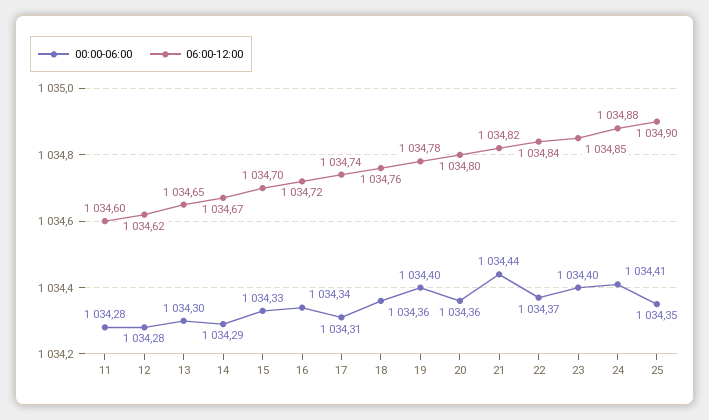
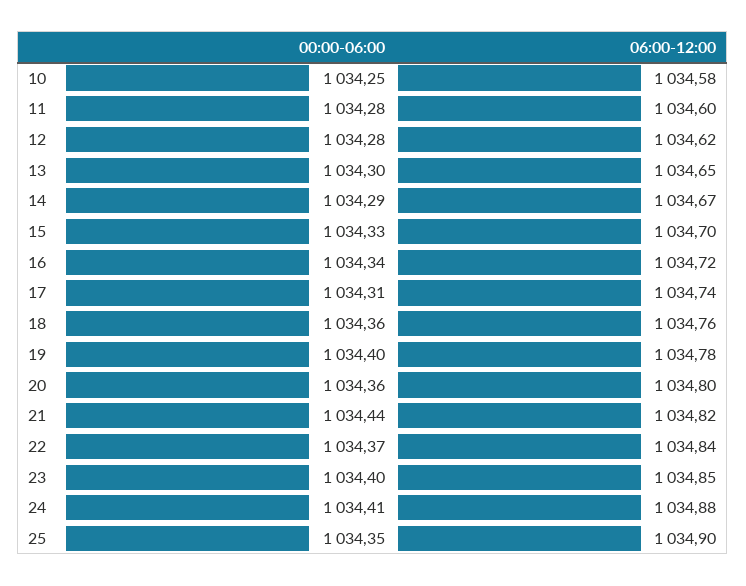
  {
    "00:00-06:00": {
      "11": 1034.28,
      "12": 1034.28,
      "13": 1034.3,
      "14": 1034.29,
      "15": 1034.33,
      "16": 1034.34,
      "17": 1034.31,
      "18": 1034.36,
      "19": 1034.4,
      "20": 1034.36,
      "21": 1034.44,
      "22": 1034.37,
      "23": 1034.4,
      "24": 1034.41,
-     "25": 1034.35
+     "25": 1034.35,
+     "10": 1034.25
    },
    "06:00-12:00": {
      "11": 1034.6,
      "12": 1034.62,
      "13": 1034.65,
      "14": 1034.67,
      "15": 1034.7,
      "16": 1034.72,
      "17": 1034.74,
      "18": 1034.76,
      "19": 1034.78,
      "20": 1034.8,
      "21": 1034.82,
      "22": 1034.84,
      "23": 1034.85,
      "24": 1034.88,
-     "25": 1034.9
+     "25": 1034.9,
+     "10": 1034.58
    }
  }

